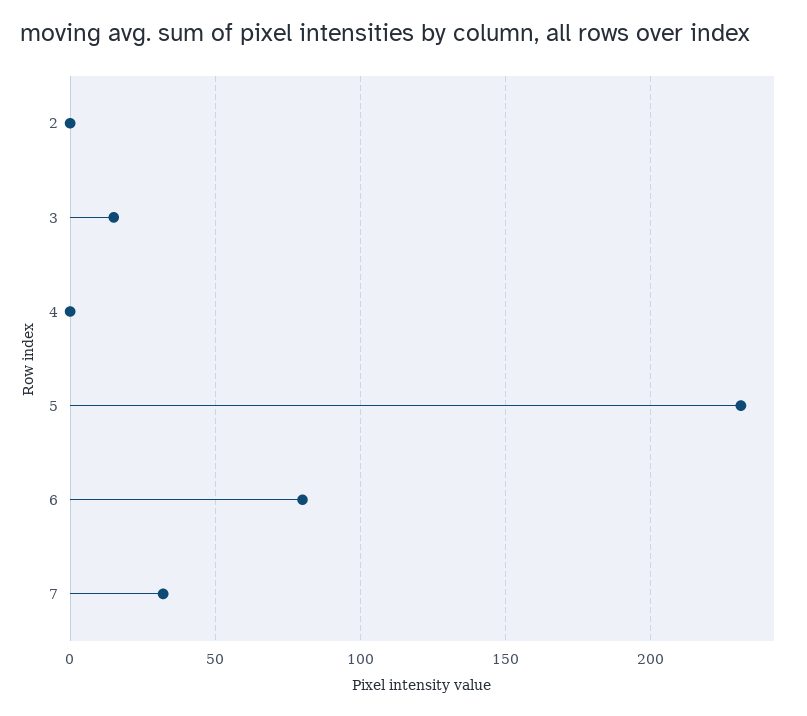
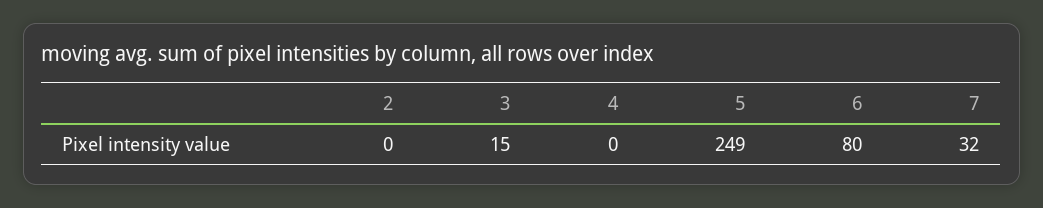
  {
    "2": 0,
    "3": 15,
    "4": 0,
-   "5": 230,
+   "5": 249,
    "6": 80,
    "7": 32
  }

